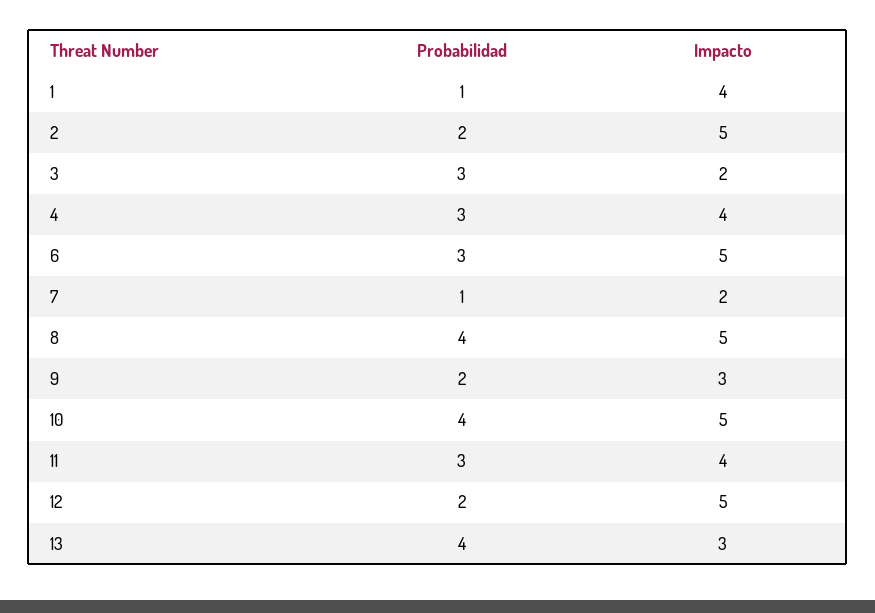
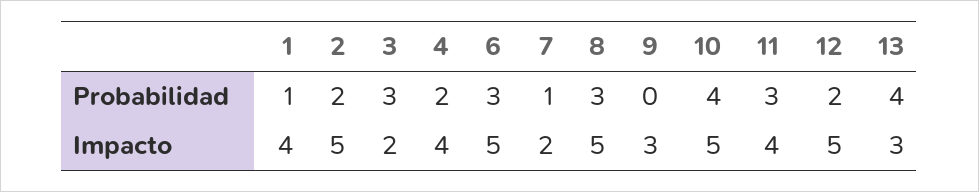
  {
    "Probabilidad": {
      "1": 1,
      "2": 2,
      "3": 3,
-     "4": 3,
+     "4": 2,
      "6": 3,
      "7": 1,
-     "8": 4,
+     "8": 3,
-     "9": 2,
+     "9": 0,
      "10": 4,
      "11": 3,
      "12": 2,
      "13": 4
    },
    "Impacto": {
      "1": 4,
      "2": 5,
      "3": 2,
      "4": 4,
      "6": 5,
      "7": 2,
      "8": 5,
      "9": 3,
      "10": 5,
      "11": 4,
      "12": 5,
      "13": 3
    }
  }

